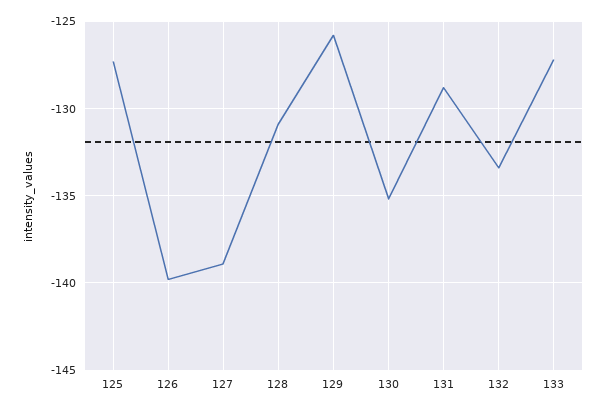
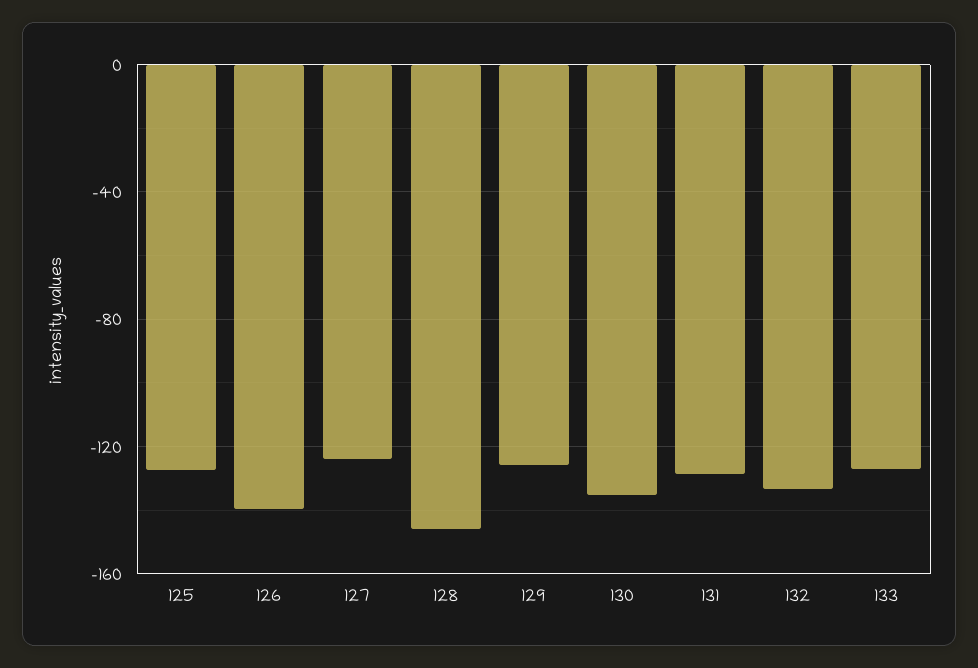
  {
    "125": -127.5,
    "126": -140,
-   "127": -139,
+   "127": -125,
-   "128": -131,
+   "128": -145,
    "129": -126,
    "130": -135,
    "131": -129,
    "132": -133.5,
    "133": -127
  }

